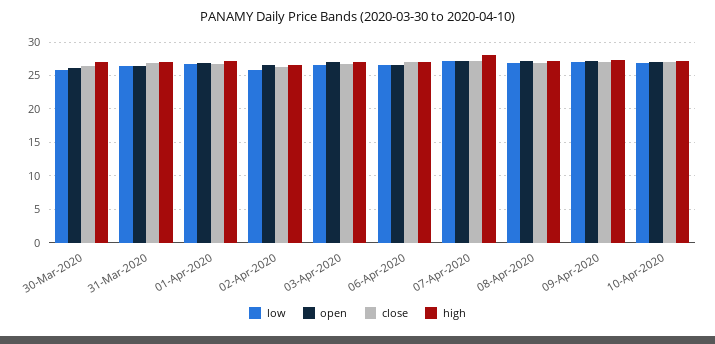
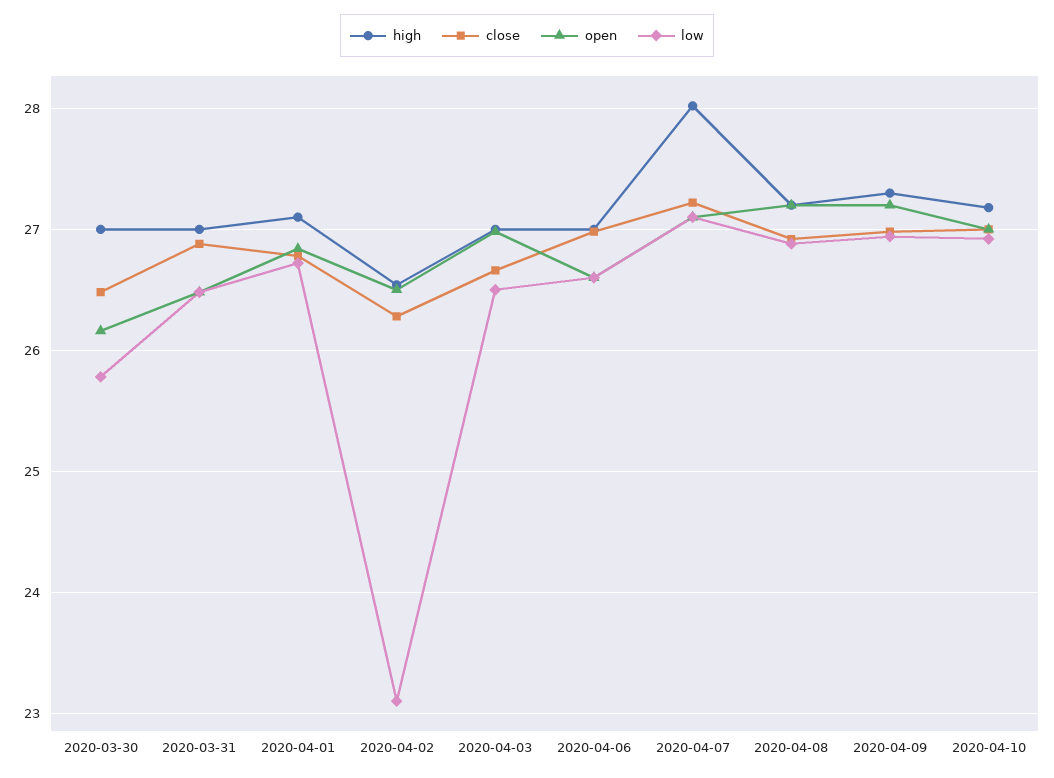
  {
    "low": {
      "30-Mar-2020": 25.8,
      "31-Mar-2020": 26.5,
      "01-Apr-2020": 26.7,
-     "02-Apr-2020": 26,
+     "02-Apr-2020": 23.1,
      "03-Apr-2020": 26.5,
      "06-Apr-2020": 26.6,
      "07-Apr-2020": 27.1,
      "08-Apr-2020": 26.9,
      "09-Apr-2020": 26.9,
      "10-Apr-2020": 26.9
    },
    "open": {
      "30-Mar-2020": 26.2,
      "31-Mar-2020": 26.5,
      "01-Apr-2020": 26.8,
      "02-Apr-2020": 26.5,
      "03-Apr-2020": 27,
      "06-Apr-2020": 26.6,
      "07-Apr-2020": 27.1,
      "08-Apr-2020": 27.2,
      "09-Apr-2020": 27.2,
      "10-Apr-2020": 27
    },
    "close": {
      "30-Mar-2020": 26.5,
      "31-Mar-2020": 26.9,
      "01-Apr-2020": 26.8,
      "02-Apr-2020": 26.3,
      "03-Apr-2020": 26.7,
      "06-Apr-2020": 27,
      "07-Apr-2020": 27.2,
      "08-Apr-2020": 26.9,
      "09-Apr-2020": 27,
      "10-Apr-2020": 27
    },
    "high": {
      "30-Mar-2020": 27,
      "31-Mar-2020": 27,
      "01-Apr-2020": 27.1,
      "02-Apr-2020": 26.5,
      "03-Apr-2020": 27,
      "06-Apr-2020": 27,
      "07-Apr-2020": 28,
      "08-Apr-2020": 27.2,
      "09-Apr-2020": 27.3,
      "10-Apr-2020": 27.2
    }
  }

